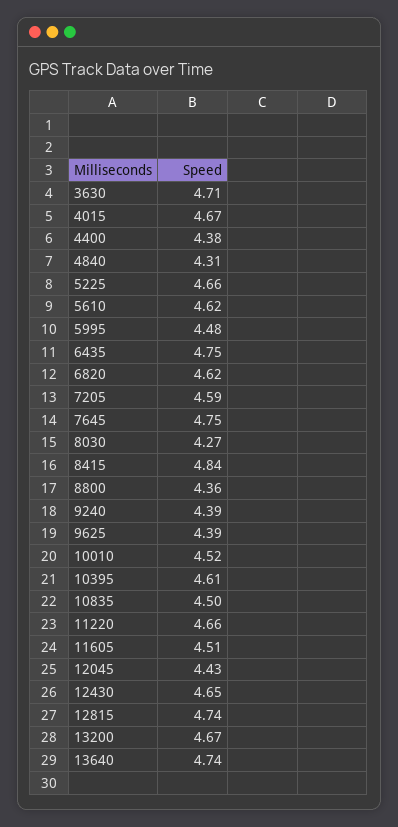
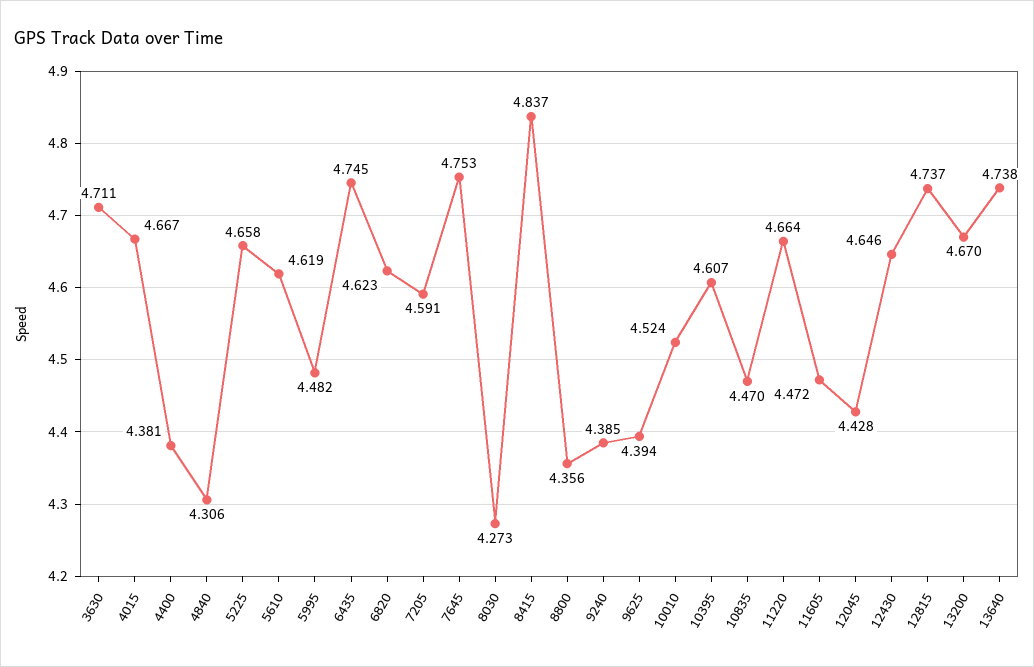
  {
    "3630": 4.711,
    "4015": 4.667,
    "4400": 4.381,
    "4840": 4.306,
    "5225": 4.658,
    "5610": 4.619,
    "5995": 4.482,
    "6435": 4.745,
    "6820": 4.623,
    "7205": 4.591,
    "7645": 4.753,
    "8030": 4.273,
    "8415": 4.837,
    "8800": 4.356,
    "9240": 4.385,
    "9625": 4.394,
    "10010": 4.524,
    "10395": 4.607,
-   "10835": 4.5,
+   "10835": 4.47,
    "11220": 4.664,
-   "11605": 4.51,
+   "11605": 4.472,
    "12045": 4.428,
    "12430": 4.646,
    "12815": 4.737,
    "13200": 4.67,
    "13640": 4.738
  }

